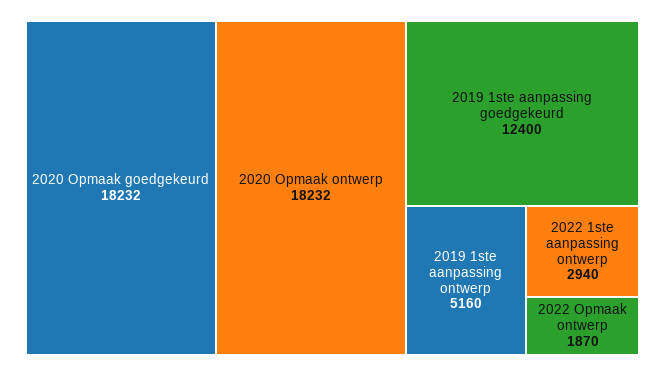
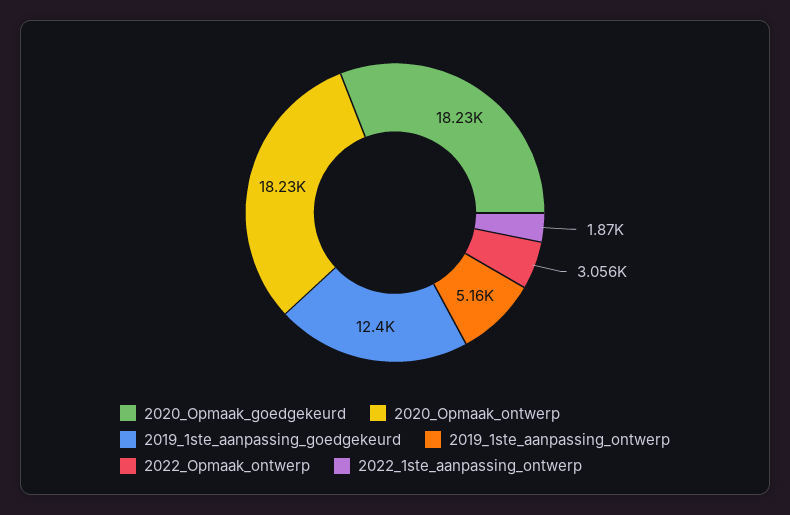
  {
    "2020 Opmaak goedgekeurd": 18232,
    "2020 Opmaak ontwerp": 18232,
    "2019 1ste aanpassing goedgekeurd": 12400,
    "2019 1ste aanpassing ontwerp": 5160,
-   "2022 1ste aanpassing ontwerp": 2940,
+   "2022 1ste aanpassing ontwerp": 1870,
-   "2022 Opmaak ontwerp": 1870
+   "2022 Opmaak ontwerp": 3056
  }

